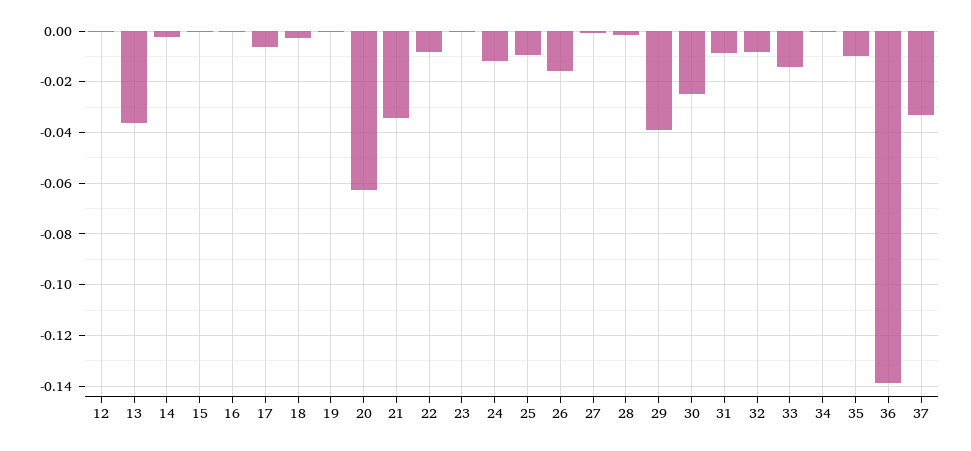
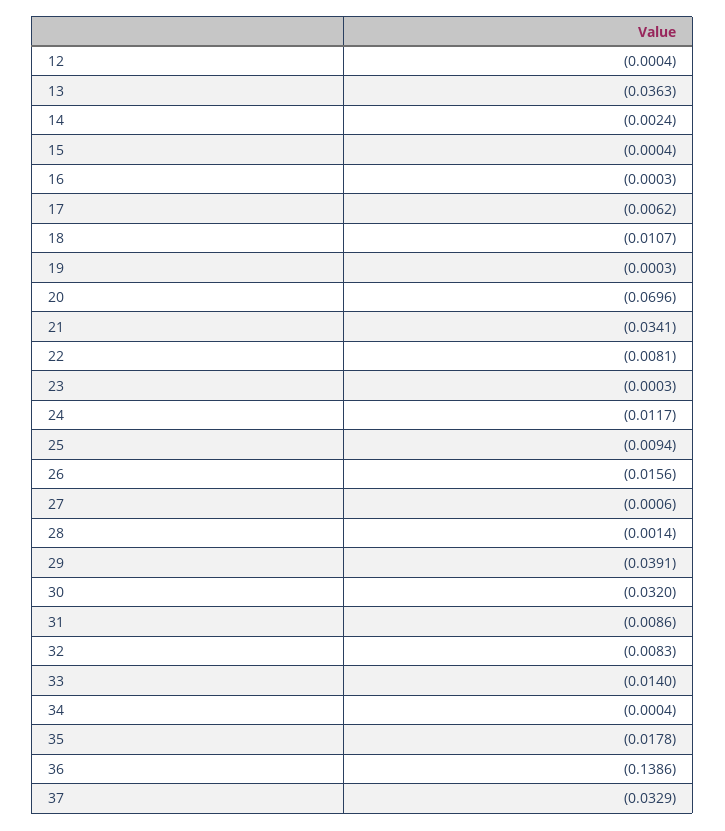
  {
    "12": -0.0004,
    "13": -0.0363,
    "14": -0.0024,
    "15": -0.0004,
    "16": -0.0003,
    "17": -0.0062,
-   "18": -0.0025,
+   "18": -0.0107,
    "19": -0.0003,
-   "20": -0.0625,
+   "20": -0.0696,
    "21": -0.0341,
    "22": -0.0081,
    "23": -0.0003,
    "24": -0.0117,
    "25": -0.0094,
    "26": -0.0156,
    "27": -0.0006,
    "28": -0.0014,
    "29": -0.0391,
-   "30": -0.025,
+   "30": -0.032,
    "31": -0.0086,
    "32": -0.0083,
    "33": -0.014,
    "34": -0.0004,
-   "35": -0.01,
+   "35": -0.0178,
    "36": -0.1386,
    "37": -0.0329
  }

